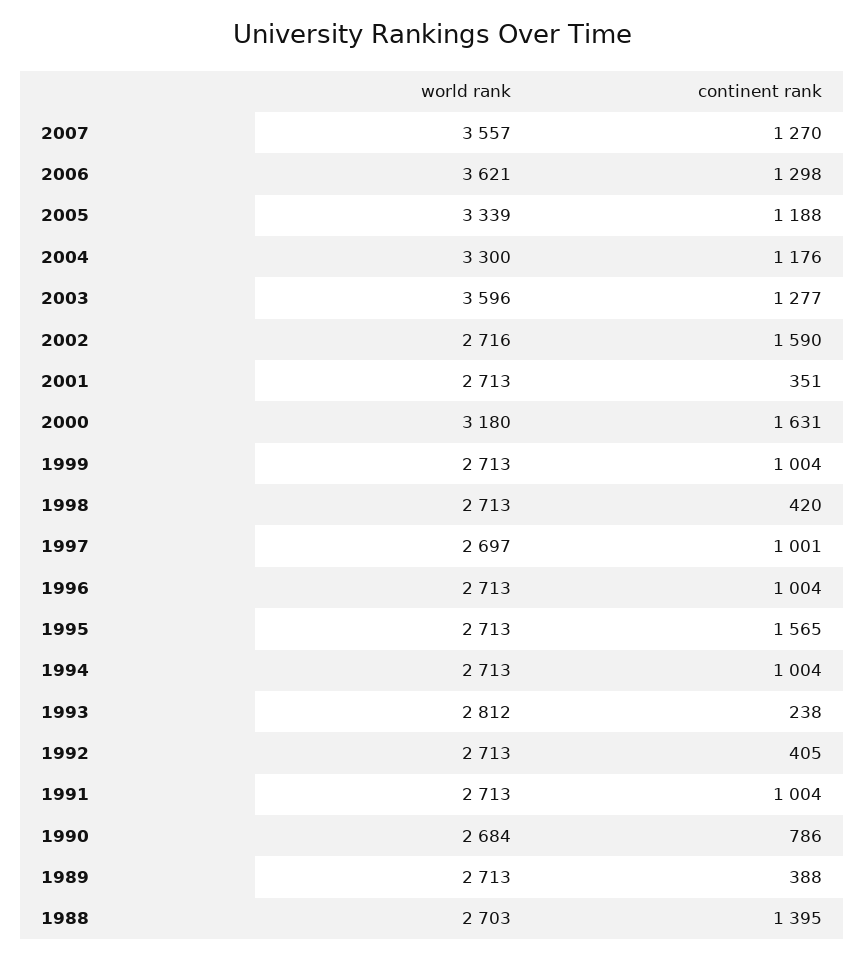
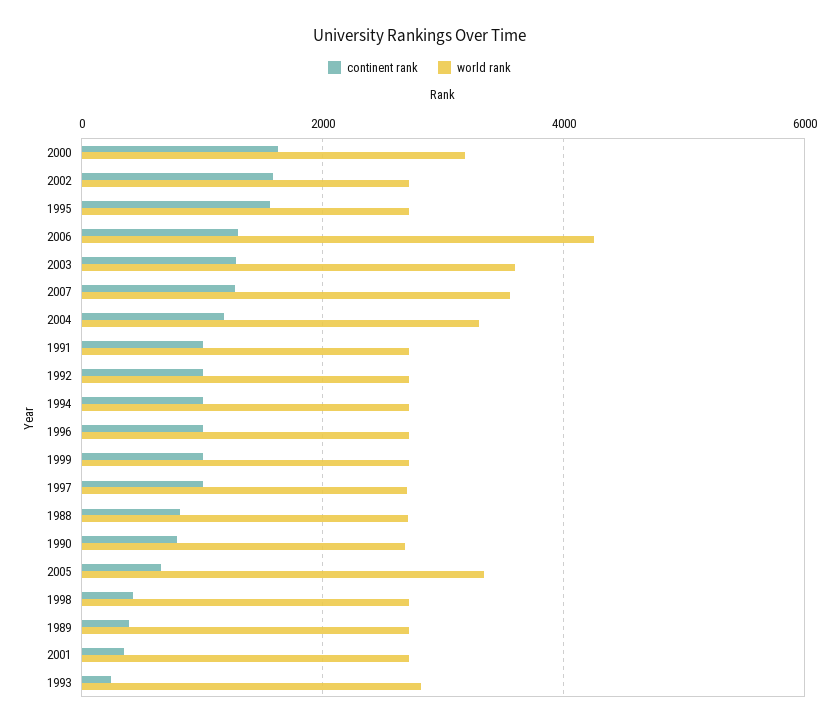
  {
    "world rank": {
      "2007": 3557,
-     "2006": 3621,
+     "2006": 4200,
      "2005": 3339,
      "2004": 3300,
      "2003": 3596,
      "2002": 2716,
      "2001": 2713,
      "2000": 3180,
      "1999": 2713,
      "1998": 2713,
      "1997": 2697,
      "1996": 2713,
      "1995": 2713,
      "1994": 2713,
      "1993": 2812,
      "1992": 2713,
      "1991": 2713,
      "1990": 2684,
      "1989": 2713,
      "1988": 2703
    },
    "continent rank": {
      "2007": 1270,
      "2006": 1298,
-     "2005": 1188,
+     "2005": 600,
      "2004": 1176,
      "2003": 1277,
      "2002": 1590,
      "2001": 351,
      "2000": 1631,
      "1999": 1004,
      "1998": 420,
      "1997": 1001,
      "1996": 1004,
      "1995": 1565,
      "1994": 1004,
      "1993": 238,
-     "1992": 405,
+     "1992": 1000,
      "1991": 1004,
      "1990": 786,
      "1989": 388,
-     "1988": 1395
+     "1988": 800
    }
  }

